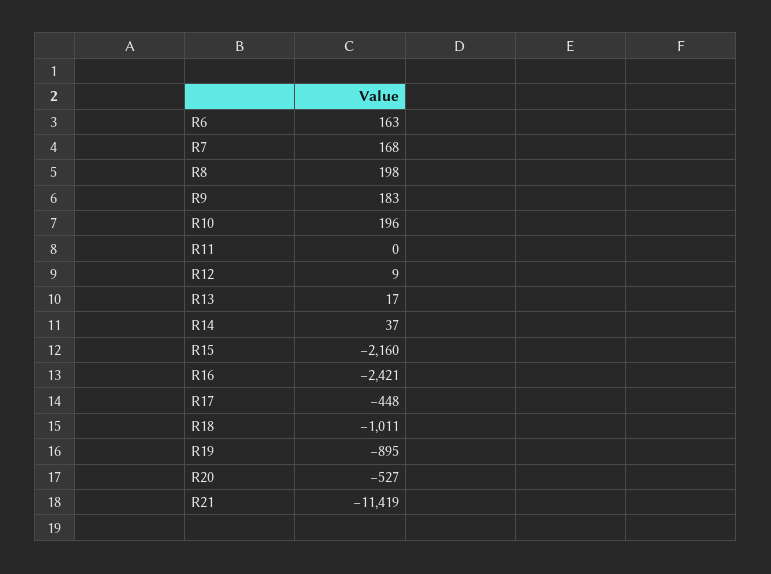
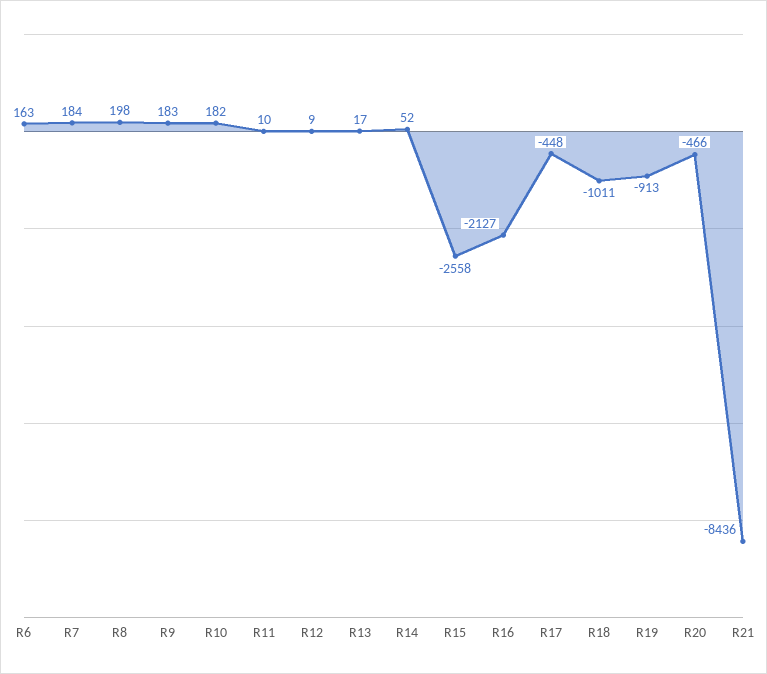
  {
    "R6": 163,
-   "R7": 168,
+   "R7": 184,
    "R8": 198,
    "R9": 183,
-   "R10": 196,
+   "R10": 182,
-   "R11": 0,
+   "R11": 10,
    "R12": 9,
    "R13": 17,
-   "R14": 37,
+   "R14": 52,
-   "R15": -2160,
+   "R15": -2558,
-   "R16": -2421,
+   "R16": -2127,
    "R17": -448,
    "R18": -1011,
-   "R19": -895,
+   "R19": -913,
-   "R20": -527,
+   "R20": -466,
-   "R21": -11419
+   "R21": -8436
  }

